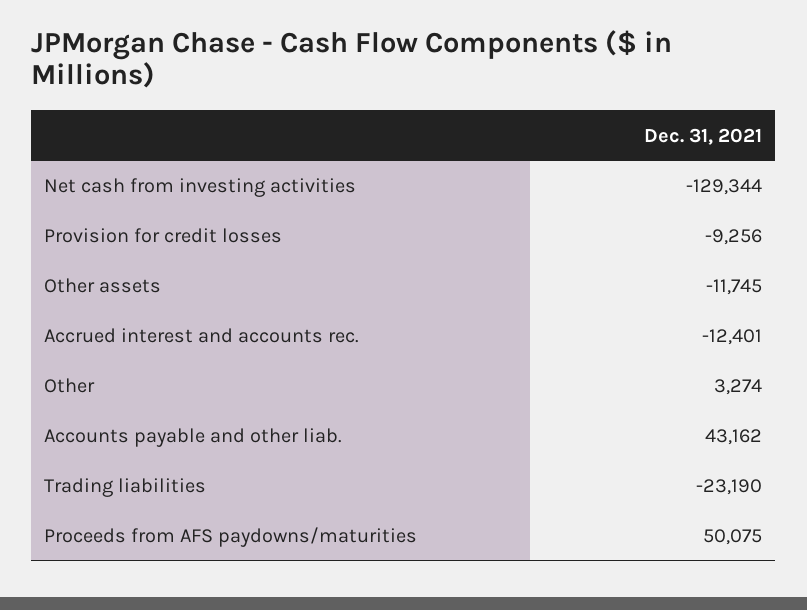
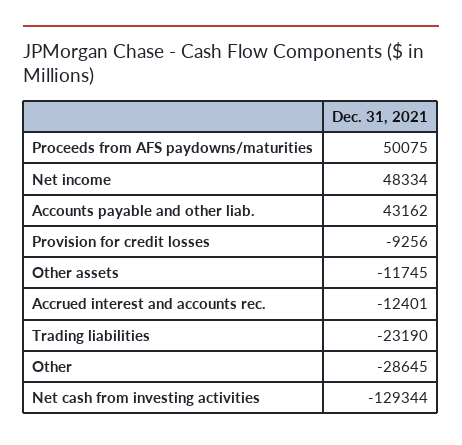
  {
    "Net cash from investing activities": -129344,
    "Provision for credit losses": -9256,
    "Other assets": -11745,
    "Accrued interest and accounts rec.": -12401,
-   "Other": 3274,
+   "Other": -28645,
    "Accounts payable and other liab.": 43162,
    "Trading liabilities": -23190,
-   "Proceeds from AFS paydowns/maturities": 50075
+   "Proceeds from AFS paydowns/maturities": 50075,
+   "Net income": 48334
  }

